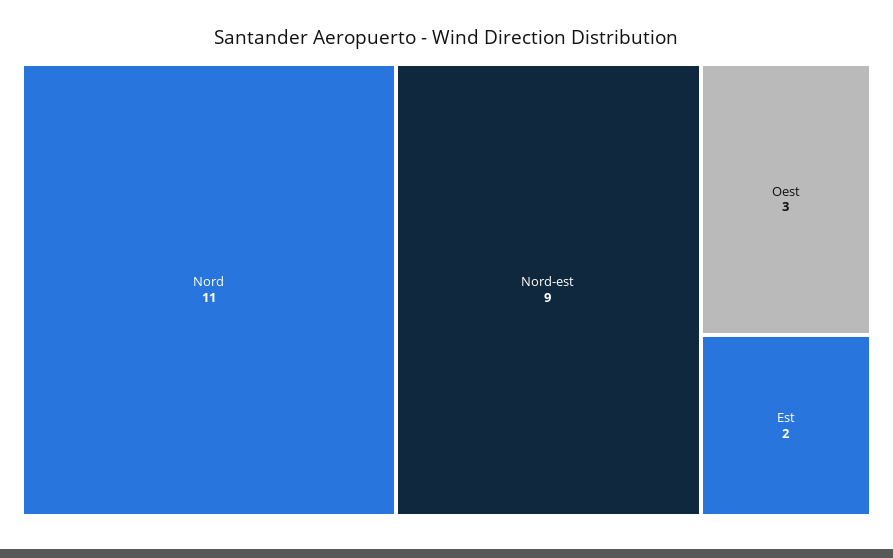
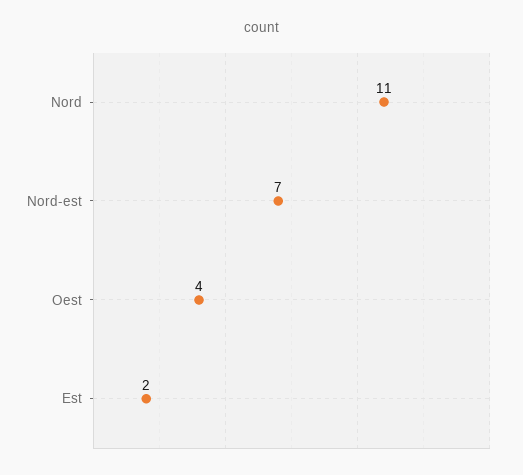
  {
    "Nord": 11,
-   "Nord-est": 9,
+   "Nord-est": 7,
-   "Oest": 3,
+   "Oest": 4,
    "Est": 2
  }

